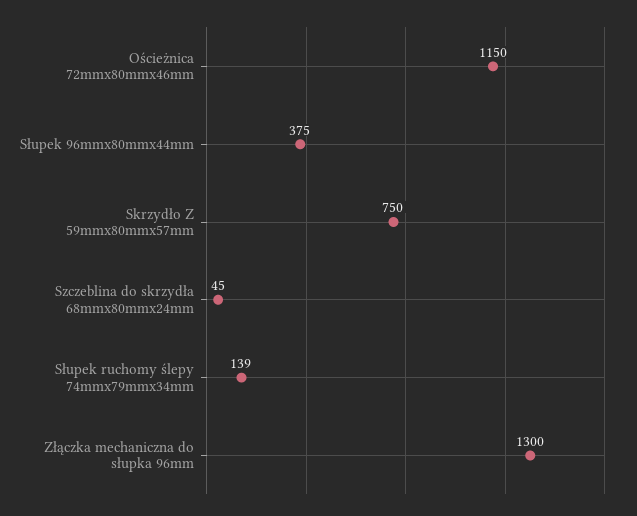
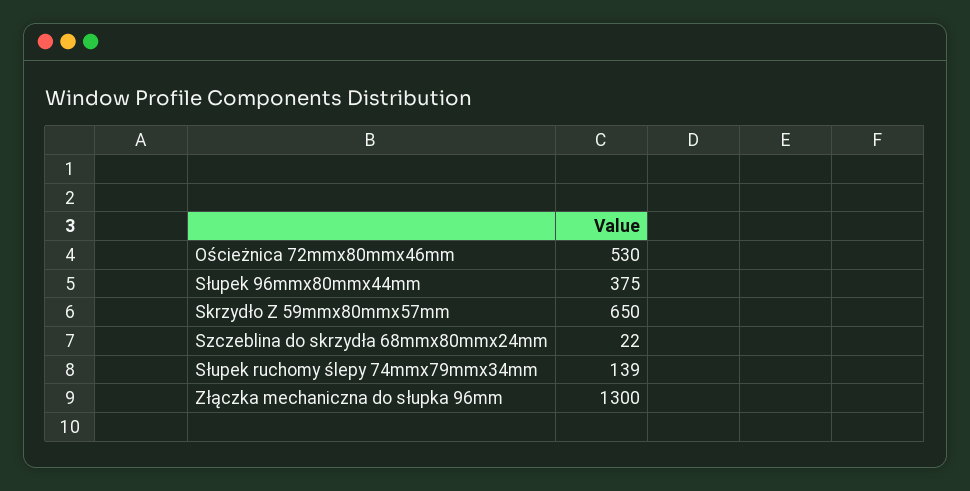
  {
-   "Ościeżnica 72mmx80mmx46mm": 1150,
+   "Ościeżnica 72mmx80mmx46mm": 530,
    "Słupek 96mmx80mmx44mm": 375,
-   "Skrzydło Z 59mmx80mmx57mm": 750,
+   "Skrzydło Z 59mmx80mmx57mm": 650,
-   "Szczeblina do skrzydła 68mmx80mmx24mm": 45,
+   "Szczeblina do skrzydła 68mmx80mmx24mm": 22,
    "Słupek ruchomy ślepy 74mmx79mmx34mm": 139,
    "Złączka mechaniczna do słupka 96mm": 1300
  }

